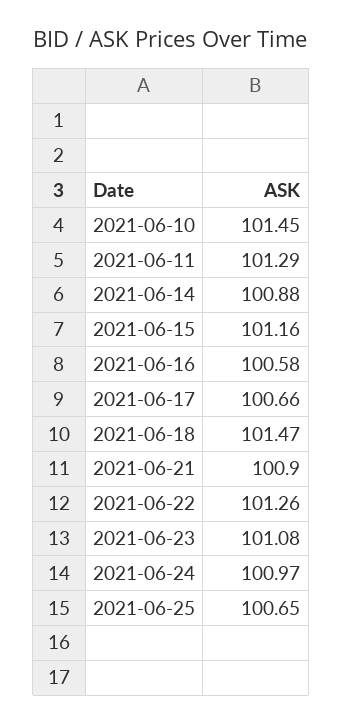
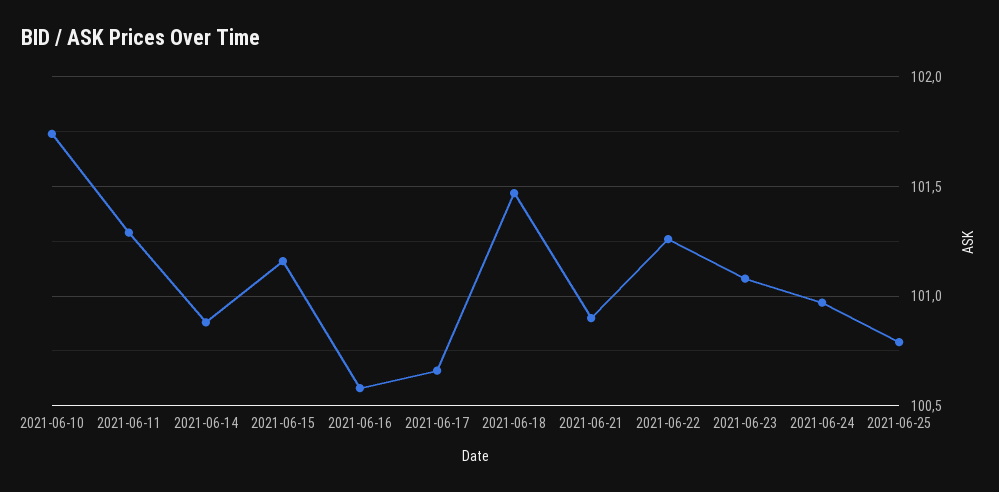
  {
-   "2021-06-10": 101.45,
+   "2021-06-10": 101.75,
    "2021-06-11": 101.29,
    "2021-06-14": 100.88,
    "2021-06-15": 101.16,
    "2021-06-16": 100.58,
    "2021-06-17": 100.66,
    "2021-06-18": 101.47,
    "2021-06-21": 100.9,
    "2021-06-22": 101.26,
    "2021-06-23": 101.08,
    "2021-06-24": 100.97,
-   "2021-06-25": 100.65
+   "2021-06-25": 100.8
  }

